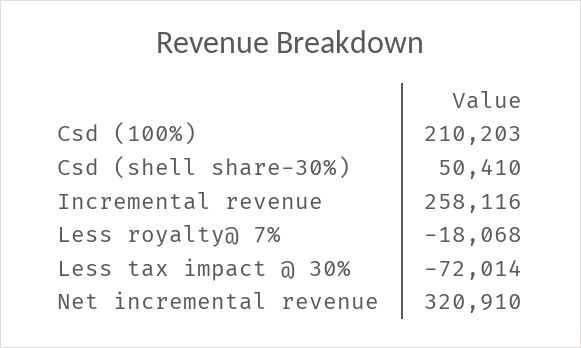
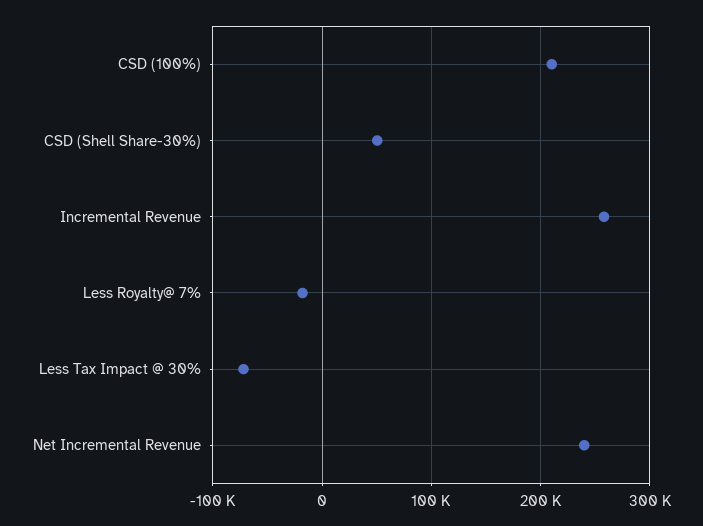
  {
    "Csd (100%)": 210203,
    "Csd (shell share-30%)": 50410,
    "Incremental revenue": 258116,
    "Less royalty@ 7%": -18068,
    "Less tax impact @ 30%": -72014,
-   "Net incremental revenue": 320910
+   "Net incremental revenue": 240000
  }

